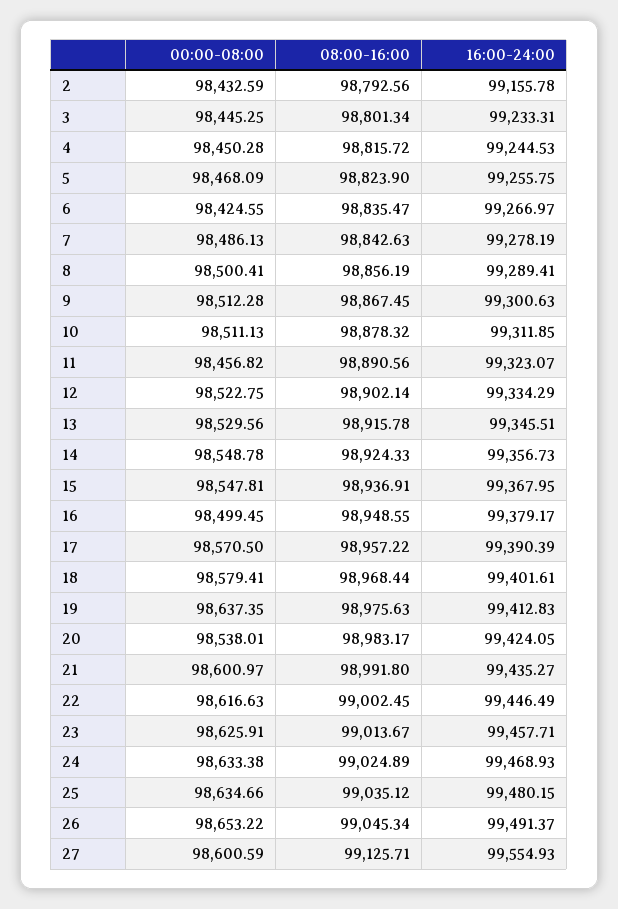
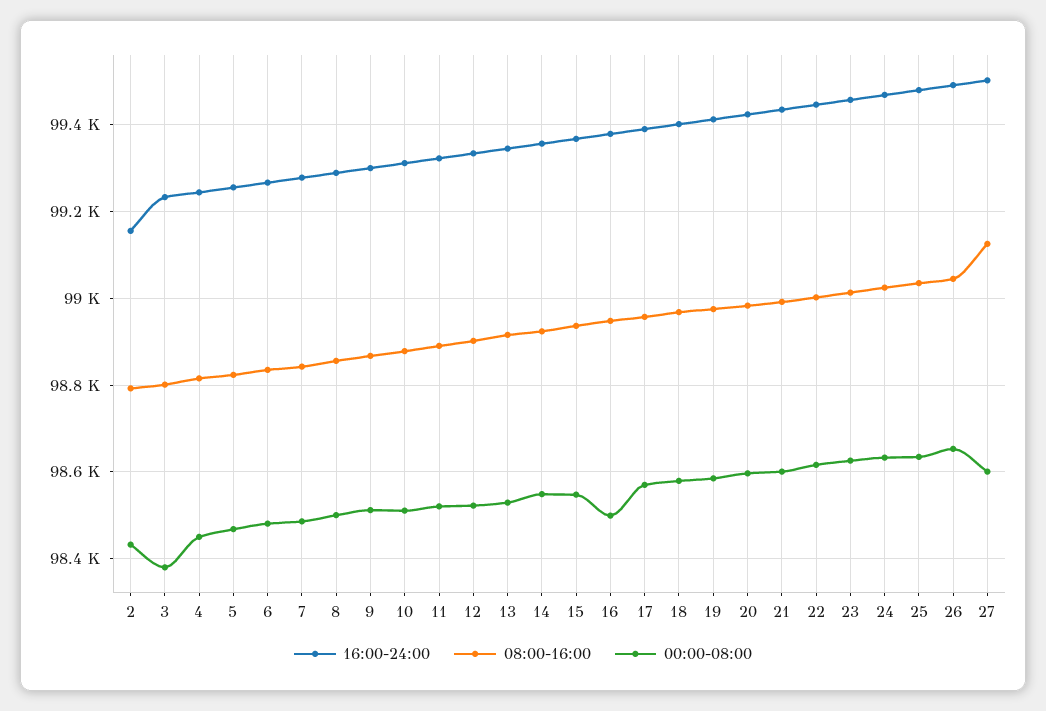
  {
    "00:00-08:00": {
      "2": 98432.59,
-     "3": 98445.25,
+     "3": 98380,
      "4": 98450.28,
      "5": 98468.09,
-     "6": 98424.55,
+     "6": 98480,
      "7": 98486.13,
      "8": 98500.41,
      "9": 98512.28,
      "10": 98511.13,
-     "11": 98456.82,
+     "11": 98520,
      "12": 98522.75,
      "13": 98529.56,
      "14": 98548.78,
      "15": 98547.81,
      "16": 98499.45,
      "17": 98570.5,
      "18": 98579.41,
-     "19": 98637.35,
+     "19": 98580,
-     "20": 98538.01,
+     "20": 98600,
      "21": 98600.97,
      "22": 98616.63,
      "23": 98625.91,
      "24": 98633.38,
      "25": 98634.66,
      "26": 98653.22,
      "27": 98600.59
    },
    "08:00-16:00": {
      "2": 98792.56,
      "3": 98801.34,
      "4": 98815.72,
      "5": 98823.9,
      "6": 98835.47,
      "7": 98842.63,
      "8": 98856.19,
      "9": 98867.45,
      "10": 98878.32,
      "11": 98890.56,
      "12": 98902.14,
      "13": 98915.78,
      "14": 98924.33,
      "15": 98936.91,
      "16": 98948.55,
      "17": 98957.22,
      "18": 98968.44,
      "19": 98975.63,
      "20": 98983.17,
      "21": 98991.8,
      "22": 99002.45,
      "23": 99013.67,
      "24": 99024.89,
      "25": 99035.12,
      "26": 99045.34,
      "27": 99125.71
    },
    "16:00-24:00": {
      "2": 99155.78,
      "3": 99233.31,
      "4": 99244.53,
      "5": 99255.75,
      "6": 99266.97,
      "7": 99278.19,
      "8": 99289.41,
      "9": 99300.63,
      "10": 99311.85,
      "11": 99323.07,
      "12": 99334.29,
      "13": 99345.51,
      "14": 99356.73,
      "15": 99367.95,
      "16": 99379.17,
      "17": 99390.39,
      "18": 99401.61,
      "19": 99412.83,
      "20": 99424.05,
      "21": 99435.27,
      "22": 99446.49,
      "23": 99457.71,
      "24": 99468.93,
      "25": 99480.15,
      "26": 99491.37,
-     "27": 99554.93
+     "27": 99500
    }
  }

